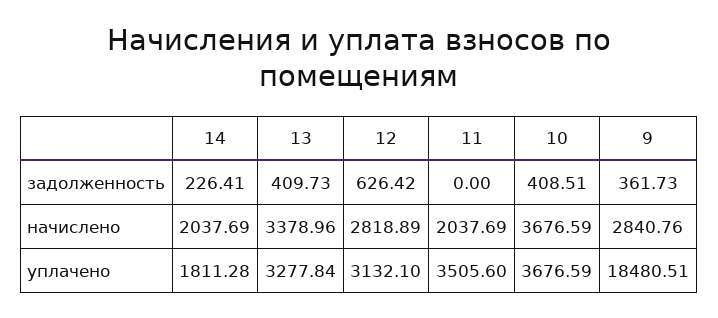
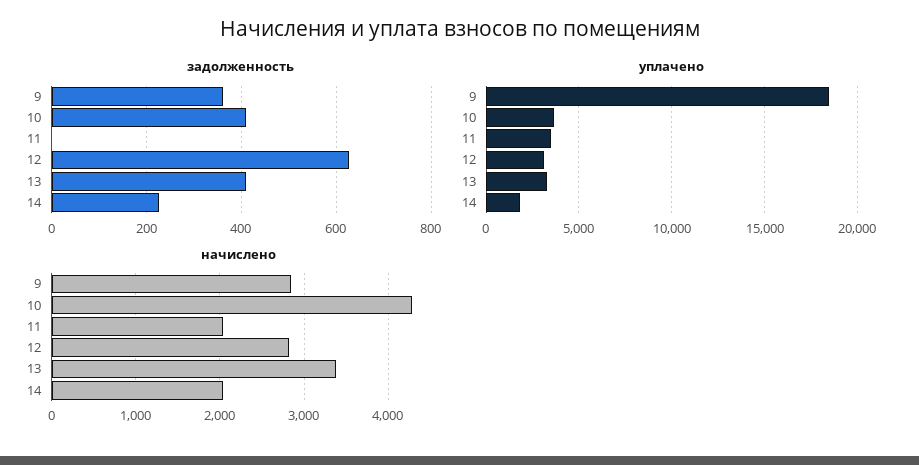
  {
    "задолженность": {
      "14": 226.41,
      "13": 409.73,
      "12": 626.42,
      "11": 0,
      "10": 408.51,
      "9": 361.73
    },
    "начислено": {
      "14": 2037.69,
      "13": 3378.96,
      "12": 2818.89,
      "11": 2037.69,
-     "10": 3676.59,
+     "10": 4300,
      "9": 2840.76
    },
    "уплачено": {
      "14": 1811.28,
      "13": 3277.84,
      "12": 3132.1,
      "11": 3505.6,
      "10": 3676.59,
      "9": 18480.51
    }
  }

